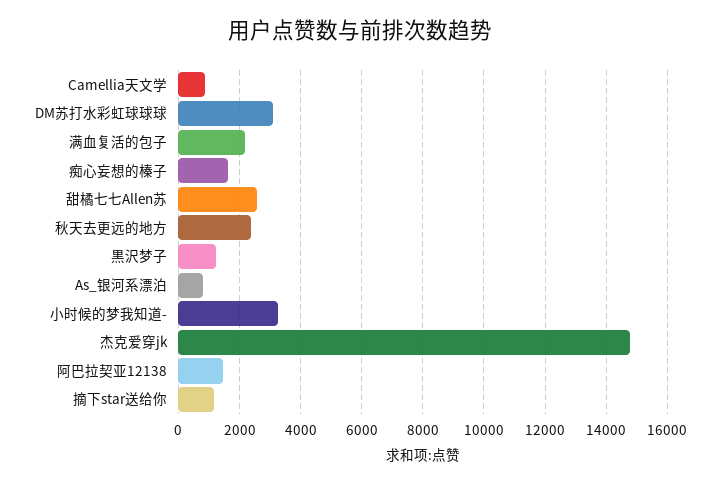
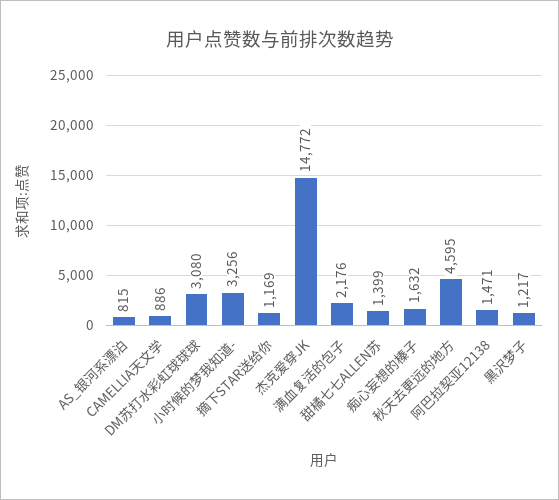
  {
    "Camellia天文学": 886,
    "DM苏打水彩虹球球球": 3080,
    "满血复活的包子": 2176,
    "痴心妄想的榛子": 1632,
-   "甜橘七七Allen苏": 2600,
+   "甜橘七七Allen苏": 1399,
-   "秋天去更远的地方": 2400,
+   "秋天去更远的地方": 4595,
    "黒沢梦子": 1217,
    "As_银河系漂泊": 815,
    "小时候的梦我知道-": 3256,
    "杰克爱穿jk": 14772,
    "阿巴拉契亚12138": 1471,
    "摘下star送给你": 1169
  }

